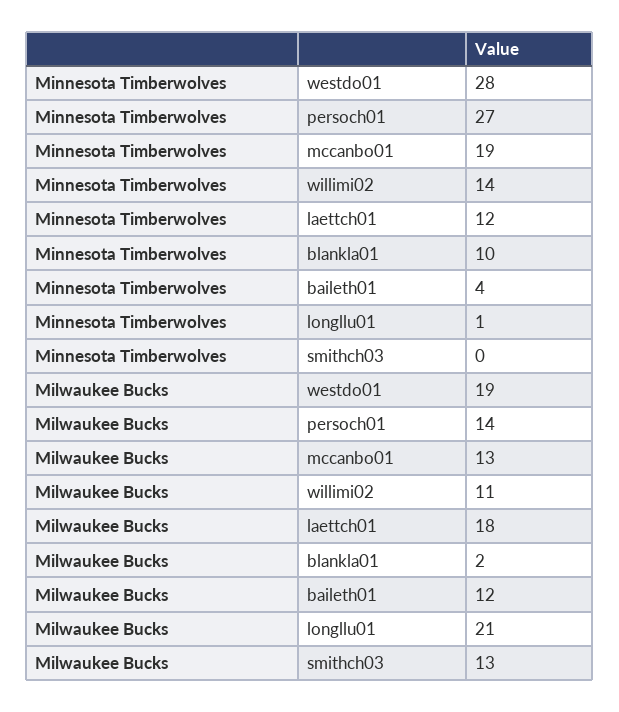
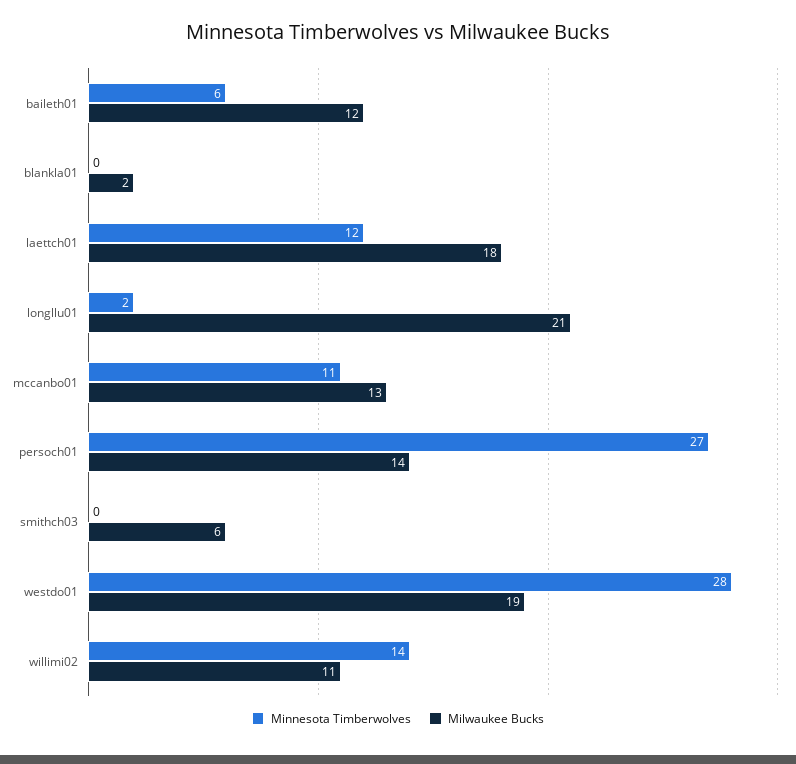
  {
    "Minnesota Timberwolves": {
      "westdo01": 28,
      "persoch01": 27,
-     "mccanbo01": 19,
+     "mccanbo01": 11,
      "willimi02": 14,
      "laettch01": 12,
-     "blankla01": 10,
+     "blankla01": 0,
-     "baileth01": 4,
+     "baileth01": 6,
-     "longllu01": 1,
+     "longllu01": 2,
      "smithch03": 0
    },
    "Milwaukee Bucks": {
      "westdo01": 19,
      "persoch01": 14,
      "mccanbo01": 13,
      "willimi02": 11,
      "laettch01": 18,
      "blankla01": 2,
      "baileth01": 12,
      "longllu01": 21,
-     "smithch03": 13
+     "smithch03": 6
    }
  }

